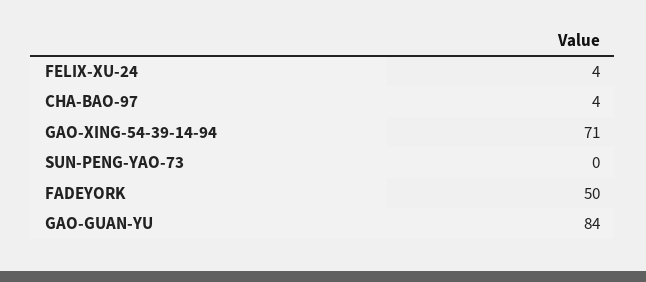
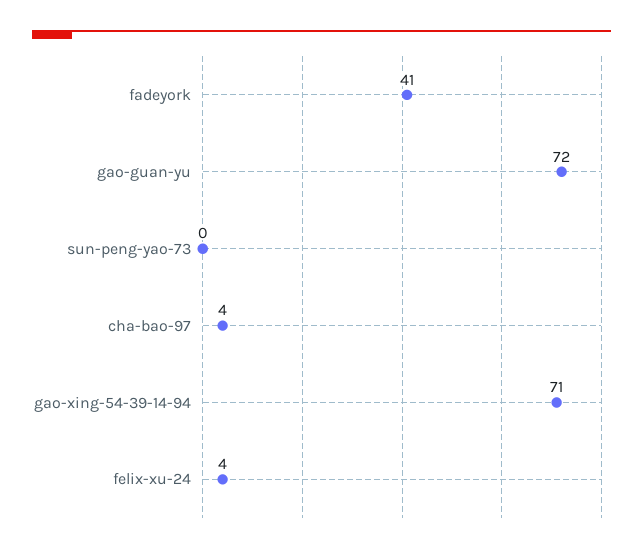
  {
    "FELIX-XU-24": 4,
    "CHA-BAO-97": 4,
    "GAO-XING-54-39-14-94": 71,
    "SUN-PENG-YAO-73": 0,
-   "FADEYORK": 50,
+   "FADEYORK": 41,
-   "GAO-GUAN-YU": 84
+   "GAO-GUAN-YU": 72
  }

